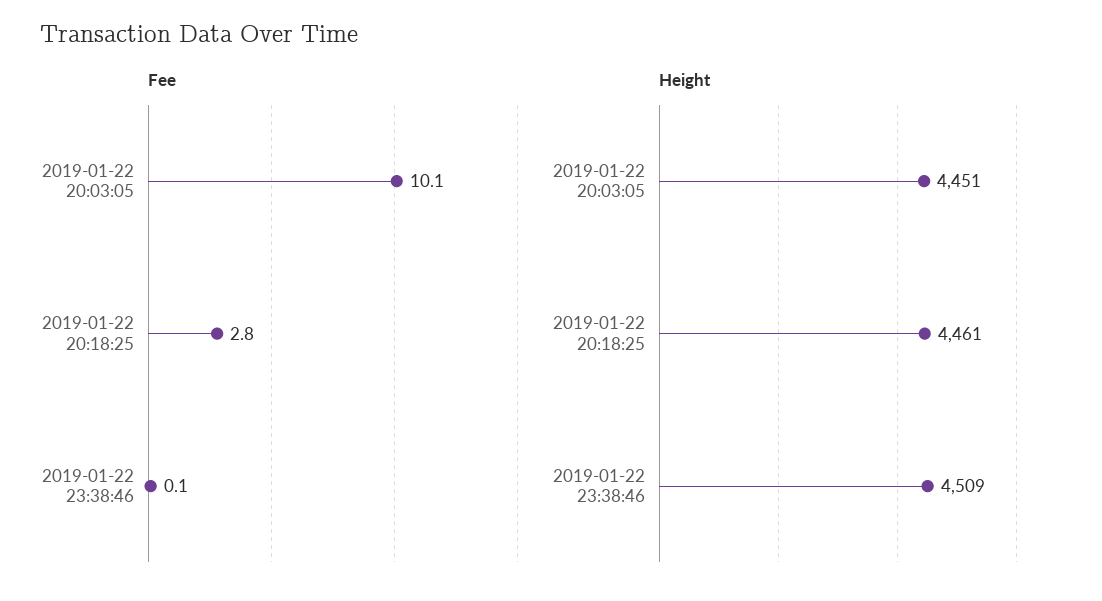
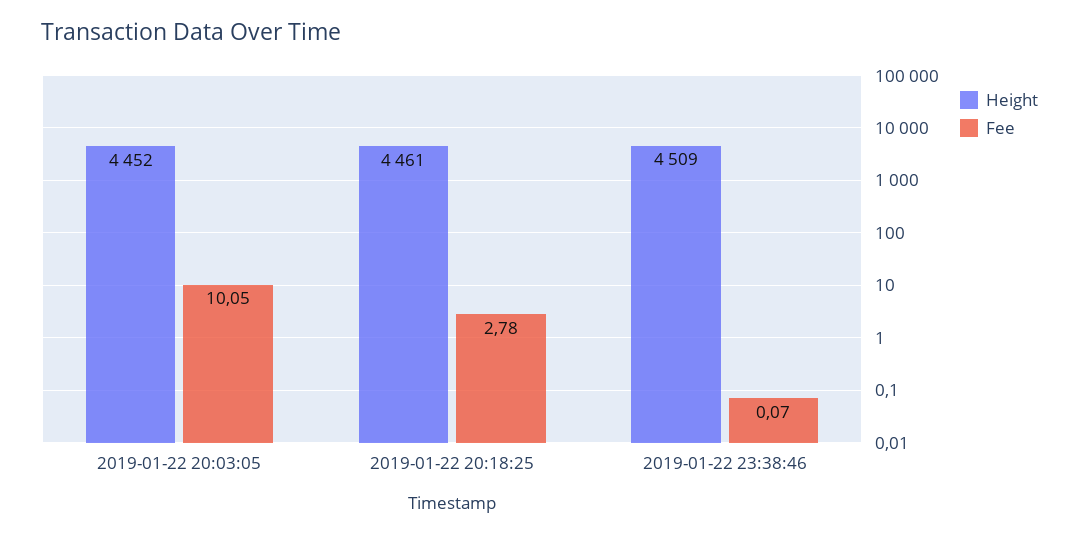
  {
    "Fee": {
      "2019-01-22 20:03:05": 10.05,
      "2019-01-22 20:18:25": 2.78,
      "2019-01-22 23:38:46": 0.07
    },
    "Height": {
-     "2019-01-22 20:03:05": 4451,
+     "2019-01-22 20:03:05": 4452,
      "2019-01-22 20:18:25": 4461,
      "2019-01-22 23:38:46": 4509
    }
  }

